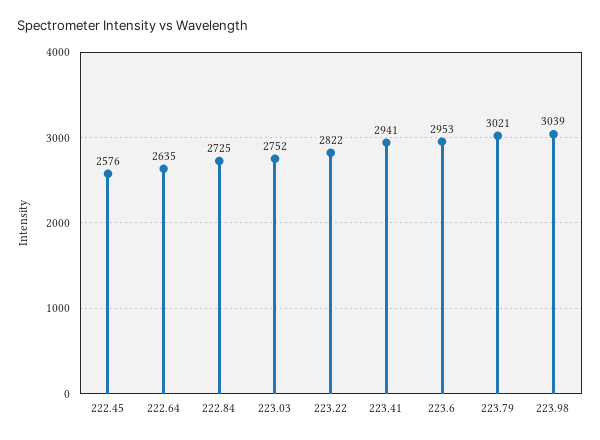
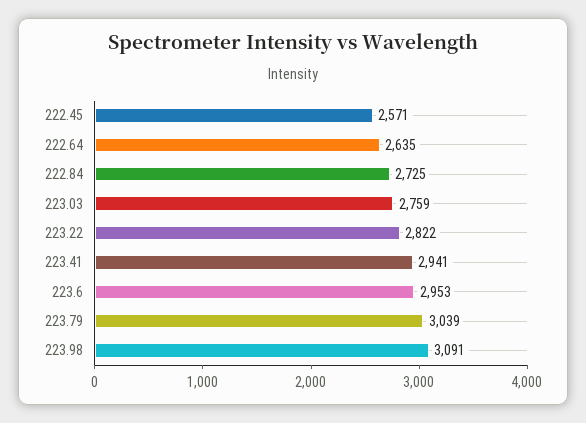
  {
-   "222.45": 2576,
+   "222.45": 2571,
    "222.64": 2635,
    "222.84": 2725,
-   "223.03": 2752,
+   "223.03": 2759,
    "223.22": 2822,
    "223.41": 2941,
    "223.6": 2953,
-   "223.79": 3021,
+   "223.79": 3039,
-   "223.98": 3039
+   "223.98": 3091
  }

